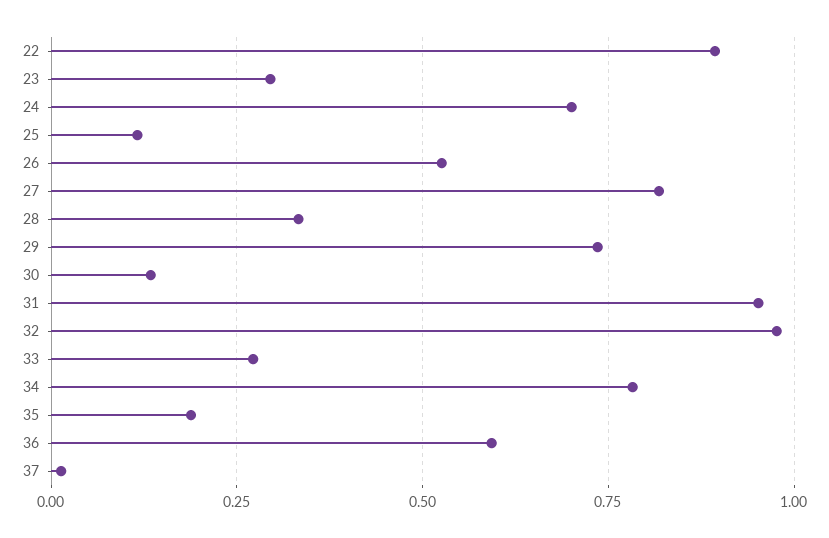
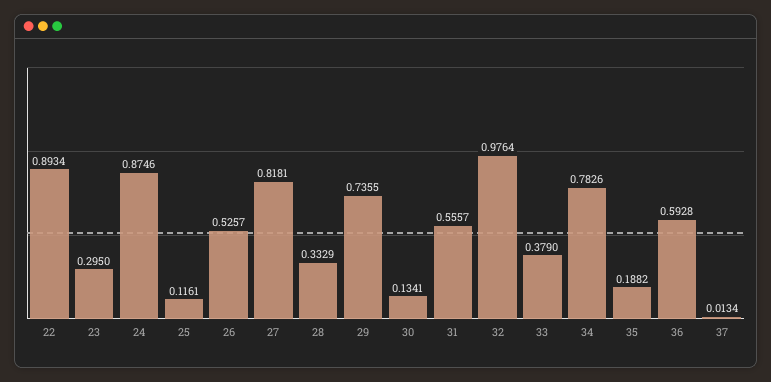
  {
    "22": 0.8934,
    "23": 0.295,
-   "24": 0.7,
+   "24": 0.8746,
    "25": 0.1161,
    "26": 0.5257,
    "27": 0.8181,
    "28": 0.3329,
    "29": 0.7355,
    "30": 0.1341,
-   "31": 0.95,
+   "31": 0.5557,
    "32": 0.9764,
-   "33": 0.275,
+   "33": 0.379,
    "34": 0.7826,
    "35": 0.1882,
    "36": 0.5928,
    "37": 0.0134
  }

